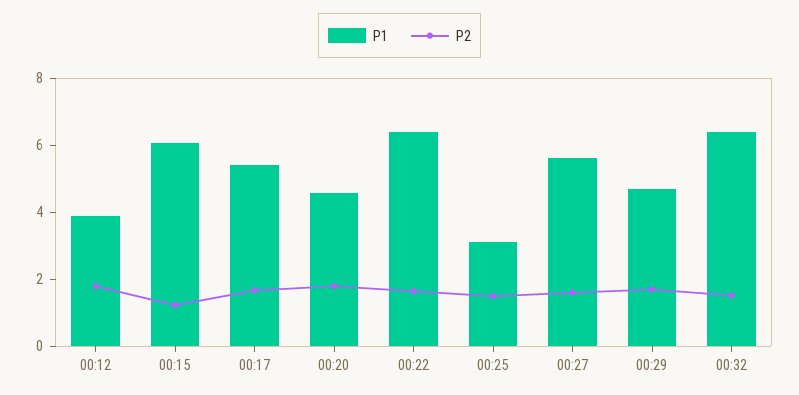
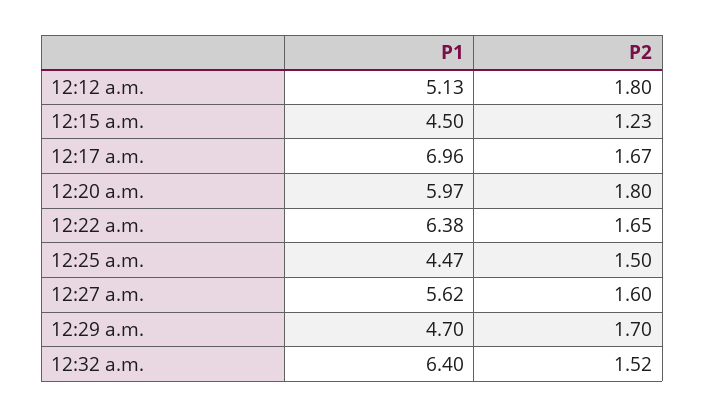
  {
    "P1": {
-     "00:12": 4,
+     "00:12": 5.13,
-     "00:15": 6,
+     "00:15": 4.5,
-     "00:17": 5.5,
+     "00:17": 6.96,
-     "00:20": 4.5,
+     "00:20": 5.97,
      "00:22": 6.38,
-     "00:25": 3,
+     "00:25": 4.47,
      "00:27": 5.62,
      "00:29": 4.7,
      "00:32": 6.4
    },
    "P2": {
      "00:12": 1.8,
      "00:15": 1.23,
      "00:17": 1.67,
      "00:20": 1.8,
      "00:22": 1.65,
      "00:25": 1.5,
      "00:27": 1.6,
      "00:29": 1.7,
      "00:32": 1.52
    }
  }

